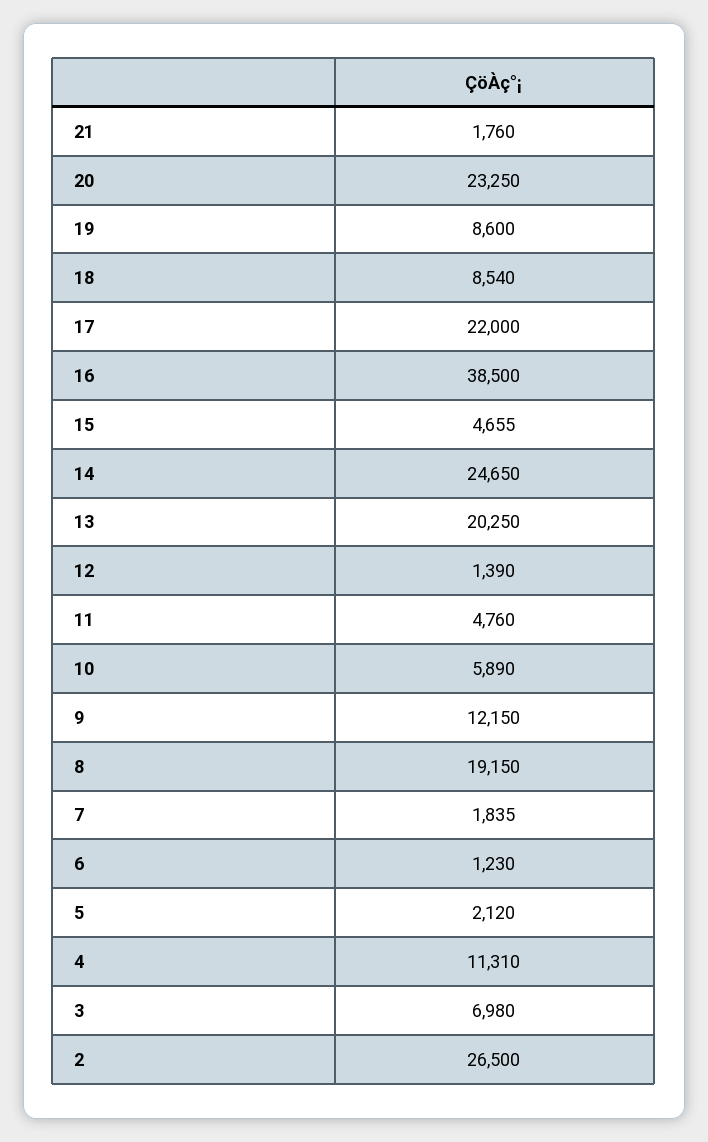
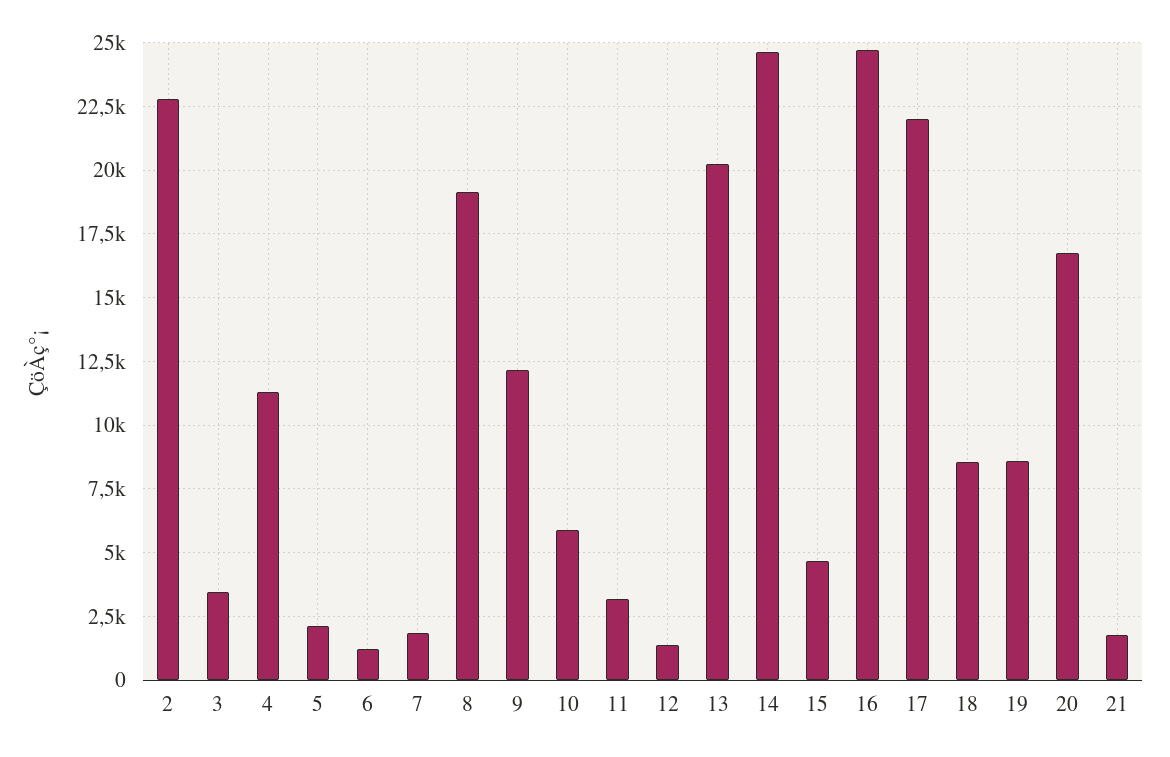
  {
    "21": 1760,
-   "20": 23250,
+   "20": 16750,
    "19": 8600,
    "18": 8540,
    "17": 22000,
-   "16": 38500,
+   "16": 24750,
    "15": 4655,
    "14": 24650,
    "13": 20250,
    "12": 1390,
-   "11": 4760,
+   "11": 3250,
    "10": 5890,
    "9": 12150,
    "8": 19150,
    "7": 1835,
    "6": 1230,
    "5": 2120,
    "4": 11310,
-   "3": 6980,
+   "3": 3500,
-   "2": 26500
+   "2": 22750
  }

